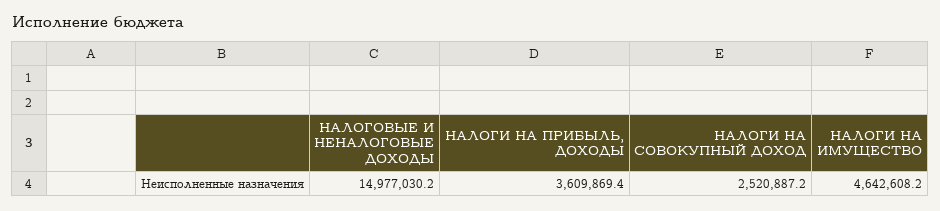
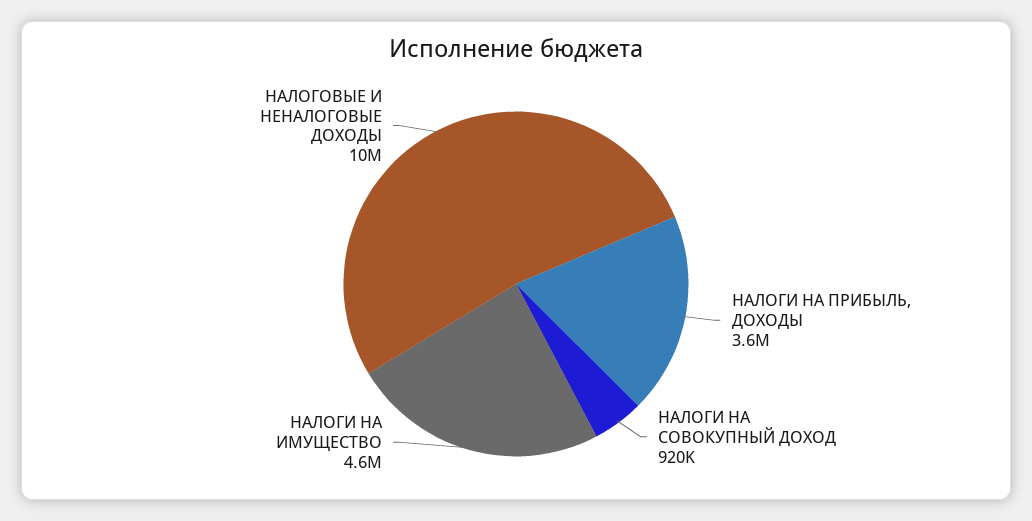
  {
-   "НАЛОГОВЫЕ И НЕНАЛОГОВЫЕ ДОХОДЫ": 14977030.2,
+   "НАЛОГОВЫЕ И НЕНАЛОГОВЫЕ ДОХОДЫ": 10000000,
    "НАЛОГИ НА ПРИБЫЛЬ, ДОХОДЫ": 3609869.4,
-   "НАЛОГИ НА СОВОКУПНЫЙ ДОХОД": 2520887.2,
+   "НАЛОГИ НА СОВОКУПНЫЙ ДОХОД": 920000,
    "НАЛОГИ НА ИМУЩЕСТВО": 4642608.2
  }

